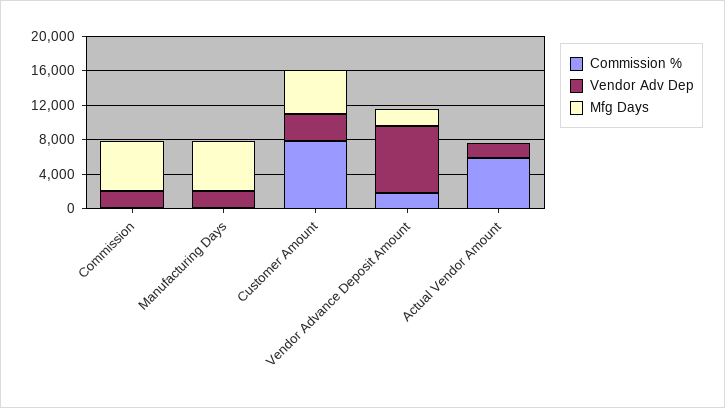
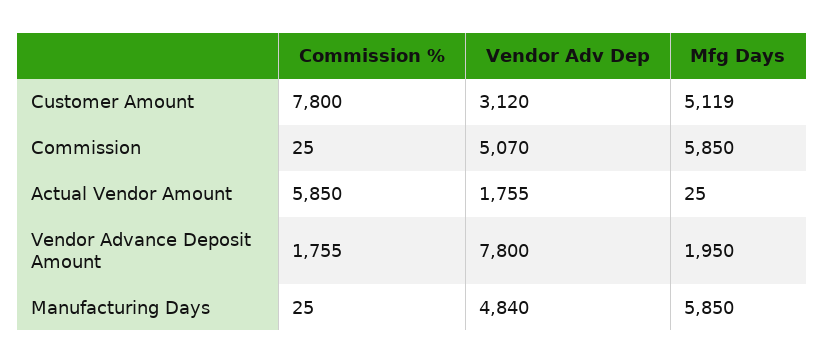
  {
    "Commission %": {
      "Commission": 25,
      "Manufacturing Days": 25,
      "Customer Amount": 7800,
      "Vendor Advance Deposit Amount": 1755,
      "Actual Vendor Amount": 5850
    },
    "Vendor Adv Dep": {
-     "Commission": 2000,
+     "Commission": 5070,
-     "Manufacturing Days": 2000,
+     "Manufacturing Days": 4840,
      "Customer Amount": 3120,
      "Vendor Advance Deposit Amount": 7800,
      "Actual Vendor Amount": 1755
    },
    "Mfg Days": {
      "Commission": 5850,
      "Manufacturing Days": 5850,
      "Customer Amount": 5119,
      "Vendor Advance Deposit Amount": 1950,
      "Actual Vendor Amount": 25
    }
  }

